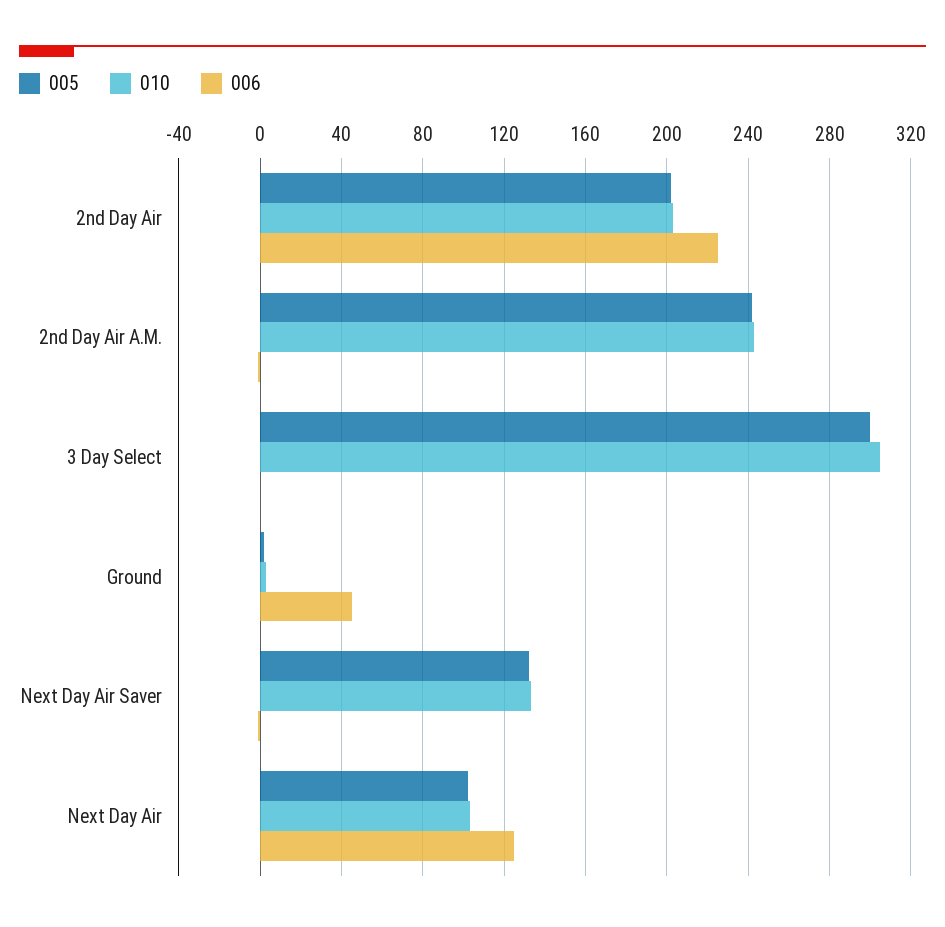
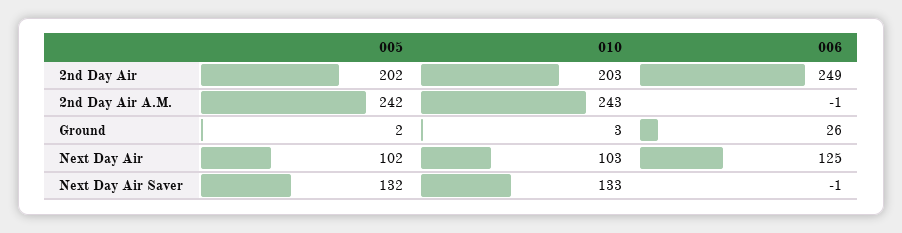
  {
    "005": {
      "2nd Day Air": 202,
      "2nd Day Air A.M.": 242,
-     "3 Day Select": 300,
      "Ground": 2,
      "Next Day Air Saver": 132,
      "Next Day Air": 102
    },
    "010": {
      "2nd Day Air": 203,
      "2nd Day Air A.M.": 243,
-     "3 Day Select": 305,
      "Ground": 3,
      "Next Day Air Saver": 133,
      "Next Day Air": 103
    },
    "006": {
-     "2nd Day Air": 225,
+     "2nd Day Air": 249,
      "2nd Day Air A.M.": -1,
-     "3 Day Select": 0,
-     "Ground": 45,
+     "Ground": 26,
      "Next Day Air Saver": -1,
      "Next Day Air": 125
    }
  }

